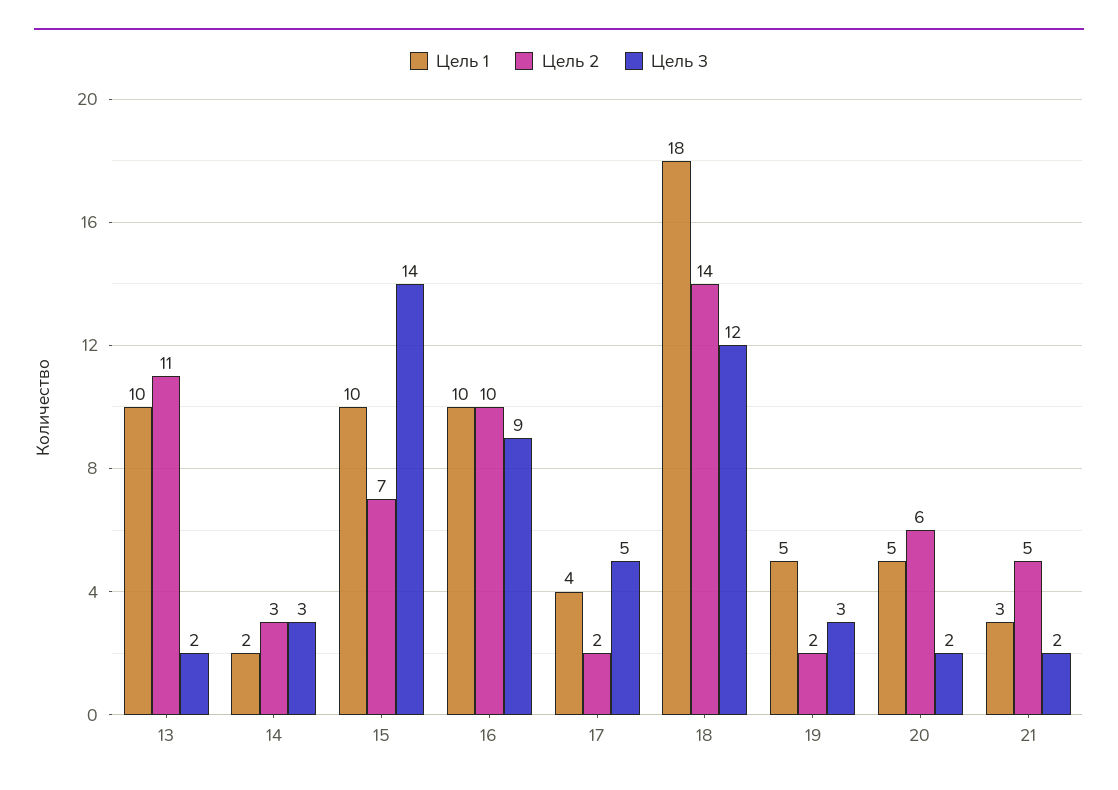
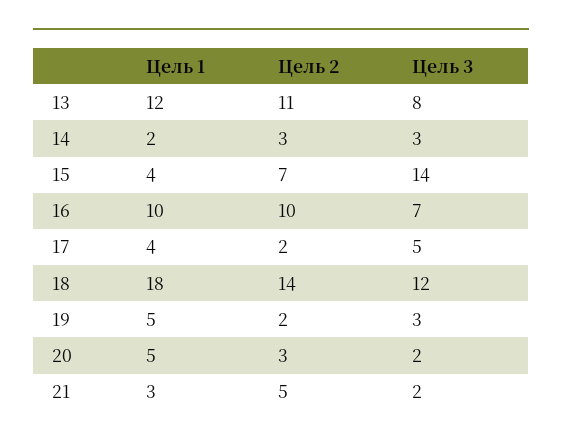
  {
    "Цель 1": {
-     "13": 10,
+     "13": 12,
      "14": 2,
-     "15": 10,
+     "15": 4,
      "16": 10,
      "17": 4,
      "18": 18,
      "19": 5,
      "20": 5,
      "21": 3
    },
    "Цель 2": {
      "13": 11,
      "14": 3,
      "15": 7,
      "16": 10,
      "17": 2,
      "18": 14,
      "19": 2,
-     "20": 6,
+     "20": 3,
      "21": 5
    },
    "Цель 3": {
-     "13": 2,
+     "13": 8,
      "14": 3,
      "15": 14,
-     "16": 9,
+     "16": 7,
      "17": 5,
      "18": 12,
      "19": 3,
      "20": 2,
      "21": 2
    }
  }

